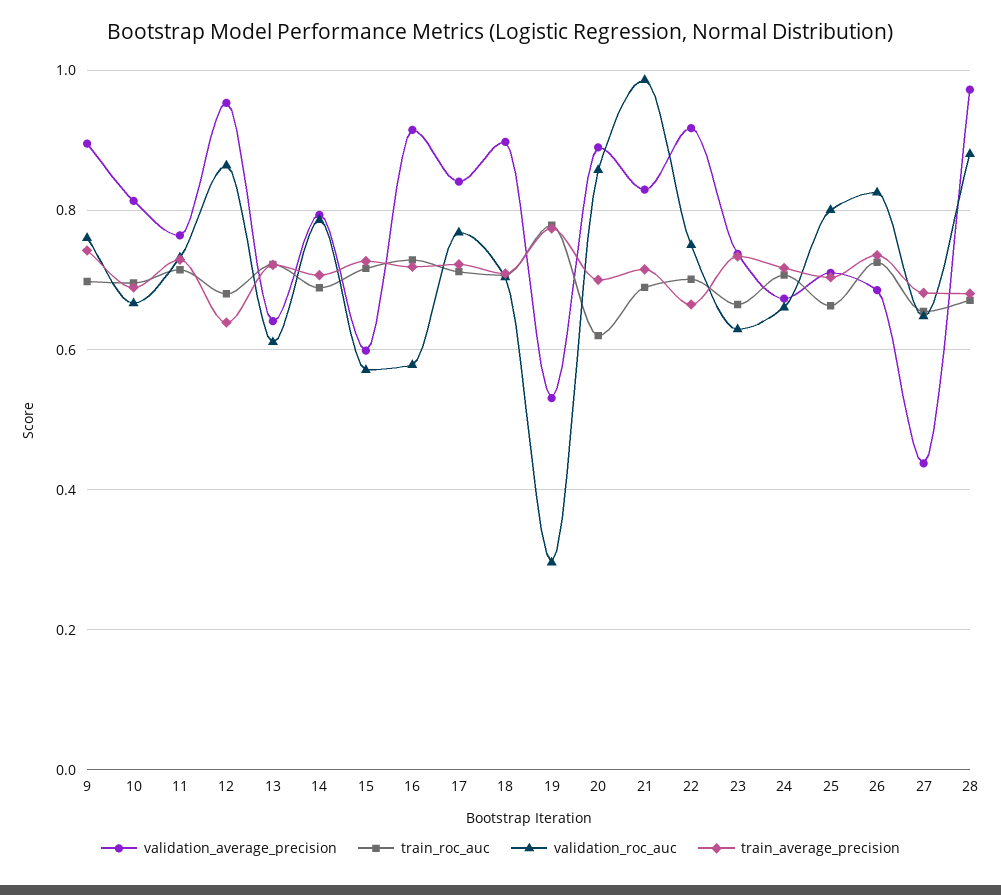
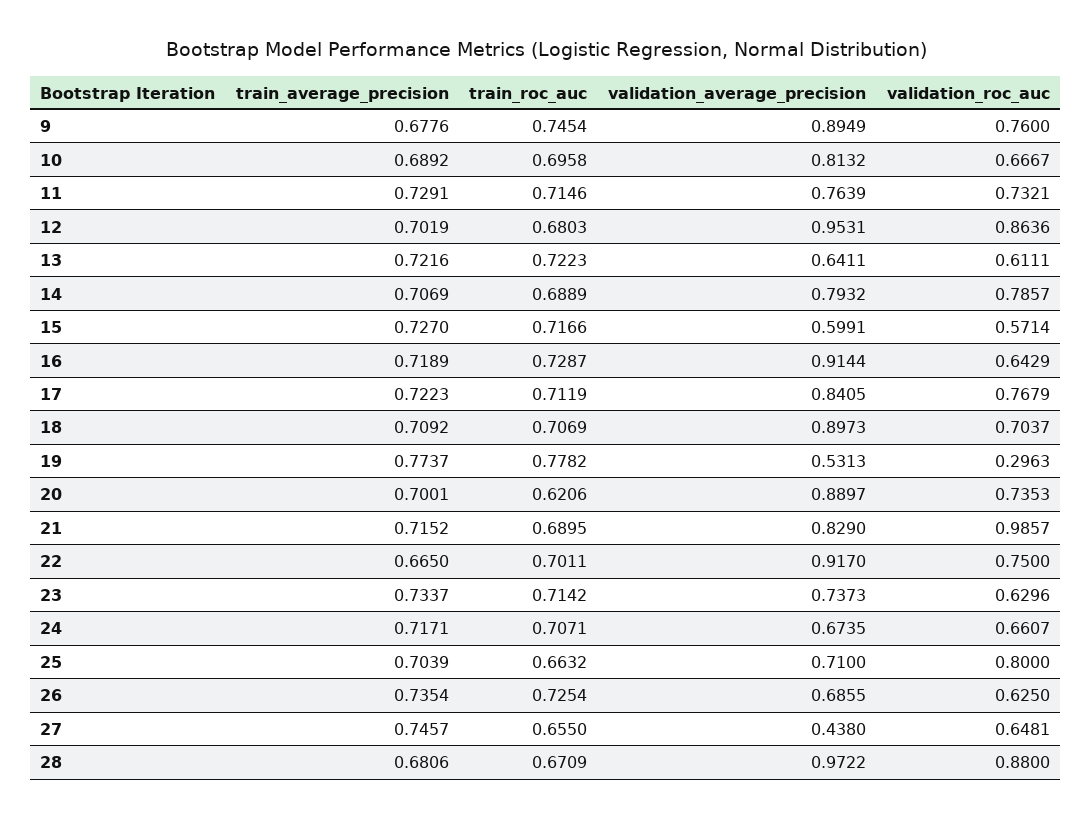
  {
    "validation_average_precision": {
      "9": 0.8949,
      "10": 0.8132,
      "11": 0.7639,
      "12": 0.9531,
      "13": 0.6411,
      "14": 0.7932,
      "15": 0.5991,
      "16": 0.9144,
      "17": 0.8405,
      "18": 0.8973,
      "19": 0.5313,
      "20": 0.8897,
      "21": 0.829,
      "22": 0.917,
      "23": 0.7373,
      "24": 0.6735,
      "25": 0.71,
      "26": 0.6855,
      "27": 0.438,
      "28": 0.9722
    },
    "train_roc_auc": {
-     "9": 0.7,
+     "9": 0.7454,
      "10": 0.6958,
      "11": 0.7146,
      "12": 0.6803,
      "13": 0.7223,
      "14": 0.6889,
      "15": 0.7166,
      "16": 0.7287,
      "17": 0.7119,
      "18": 0.7069,
      "19": 0.7782,
      "20": 0.6206,
      "21": 0.6895,
      "22": 0.7011,
-     "23": 0.66,
+     "23": 0.7142,
      "24": 0.7071,
      "25": 0.6632,
      "26": 0.7254,
      "27": 0.655,
      "28": 0.6709
    },
    "validation_roc_auc": {
      "9": 0.76,
      "10": 0.6667,
      "11": 0.7321,
      "12": 0.8636,
      "13": 0.6111,
      "14": 0.7857,
      "15": 0.5714,
-     "16": 0.58,
+     "16": 0.6429,
      "17": 0.7679,
      "18": 0.7037,
      "19": 0.2963,
-     "20": 0.86,
+     "20": 0.7353,
      "21": 0.9857,
      "22": 0.75,
      "23": 0.6296,
      "24": 0.6607,
      "25": 0.8,
-     "26": 0.82,
+     "26": 0.625,
      "27": 0.6481,
      "28": 0.88
    },
    "train_average_precision": {
-     "9": 0.74,
+     "9": 0.6776,
      "10": 0.6892,
      "11": 0.7291,
-     "12": 0.64,
+     "12": 0.7019,
      "13": 0.7216,
      "14": 0.7069,
      "15": 0.727,
      "16": 0.7189,
      "17": 0.7223,
      "18": 0.7092,
      "19": 0.7737,
      "20": 0.7001,
      "21": 0.7152,
      "22": 0.665,
      "23": 0.7337,
      "24": 0.7171,
      "25": 0.7039,
      "26": 0.7354,
-     "27": 0.68,
+     "27": 0.7457,
      "28": 0.6806
    }
  }

